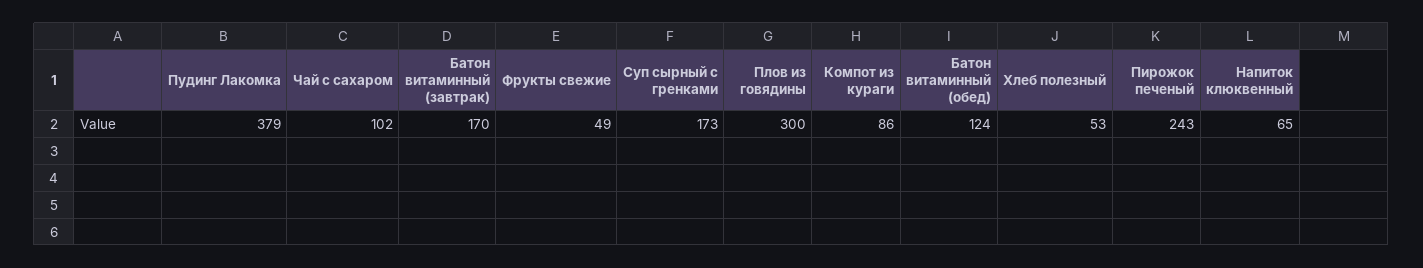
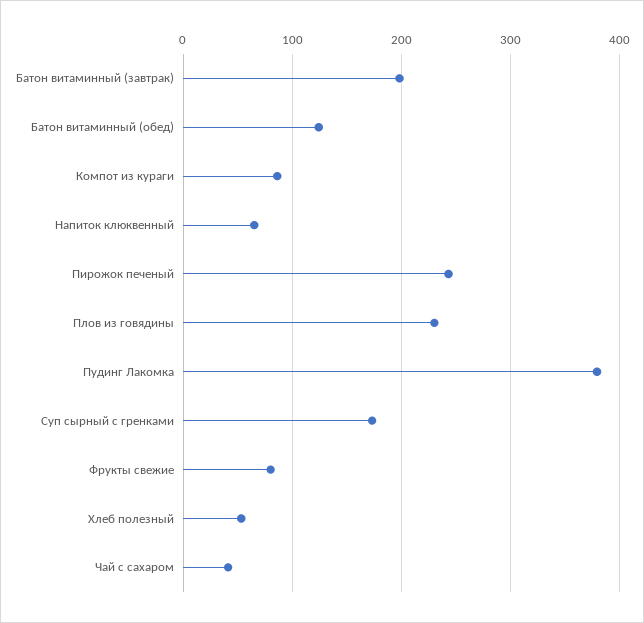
  {
    "Пудинг Лакомка": 379,
-   "Чай с сахаром": 102,
+   "Чай с сахаром": 40,
-   "Батон витаминный (завтрак)": 170,
+   "Батон витаминный (завтрак)": 200,
-   "Фрукты свежие": 49,
+   "Фрукты свежие": 80,
    "Суп сырный с гренками": 173,
-   "Плов из говядины": 300,
+   "Плов из говядины": 230,
    "Компот из кураги": 86,
    "Батон витаминный (обед)": 124,
    "Хлеб полезный": 53,
    "Пирожок печеный": 243,
    "Напиток клюквенный": 65
  }

